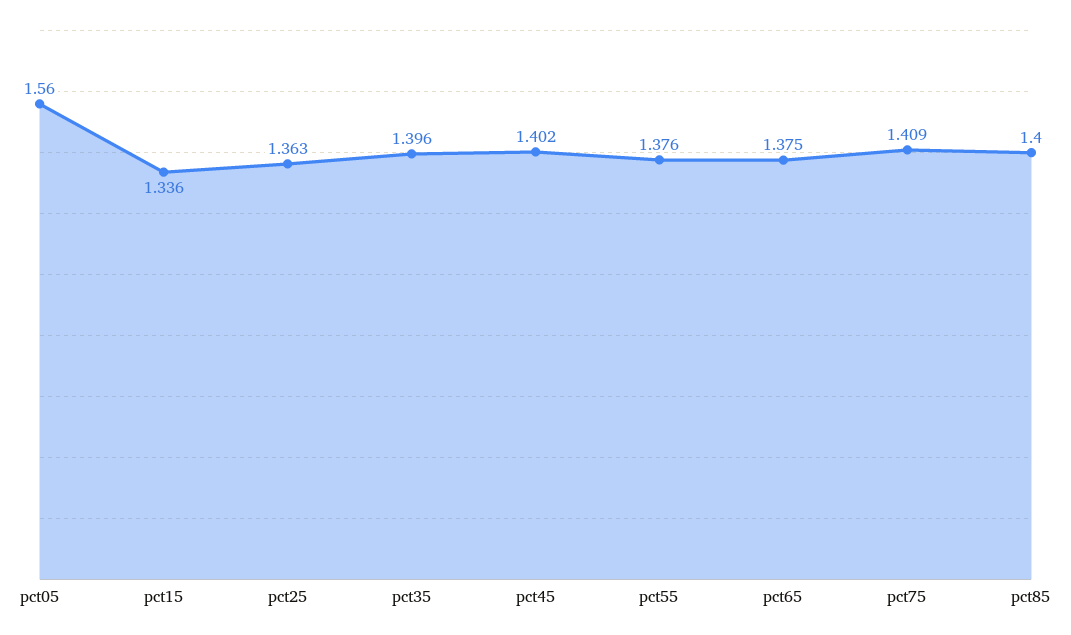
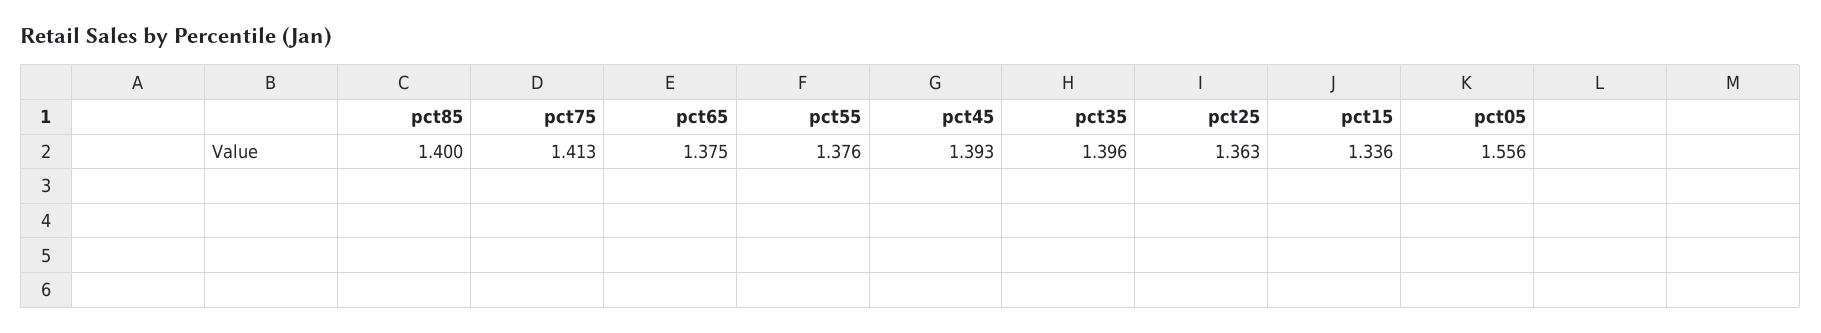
  {
-   "pct05": 1.56,
+   "pct05": 1.556,
    "pct15": 1.336,
    "pct25": 1.363,
    "pct35": 1.396,
-   "pct45": 1.402,
+   "pct45": 1.393,
    "pct55": 1.376,
    "pct65": 1.375,
-   "pct75": 1.409,
+   "pct75": 1.413,
    "pct85": 1.4
  }

